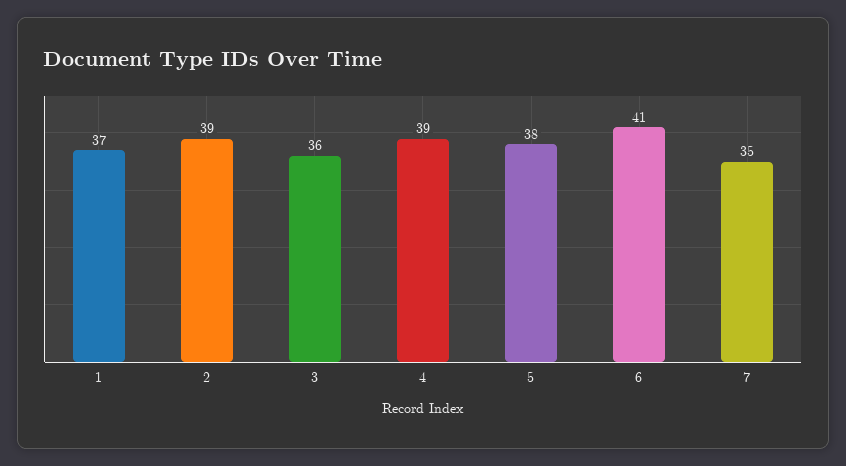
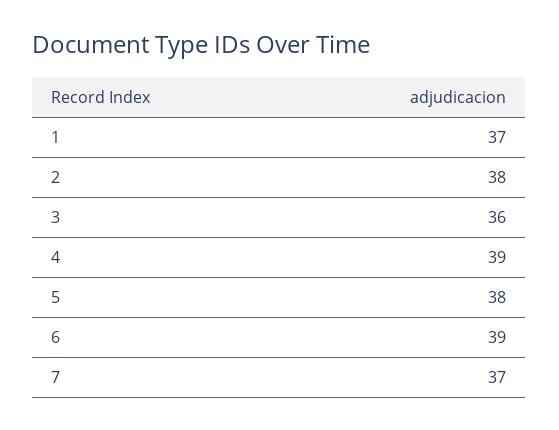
  {
    "1": 37,
-   "2": 39,
+   "2": 38,
    "3": 36,
    "4": 39,
    "5": 38,
-   "6": 41,
+   "6": 39,
-   "7": 35
+   "7": 37
  }

